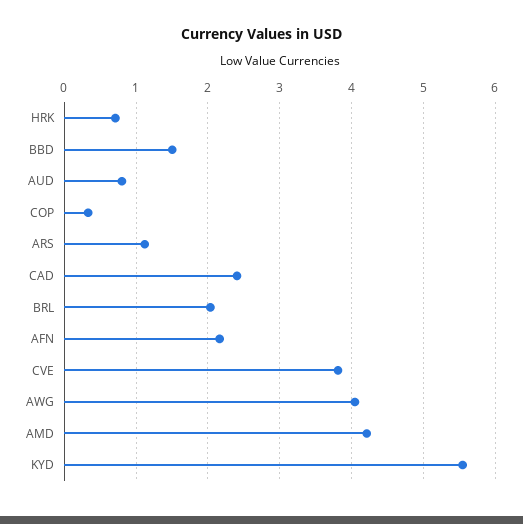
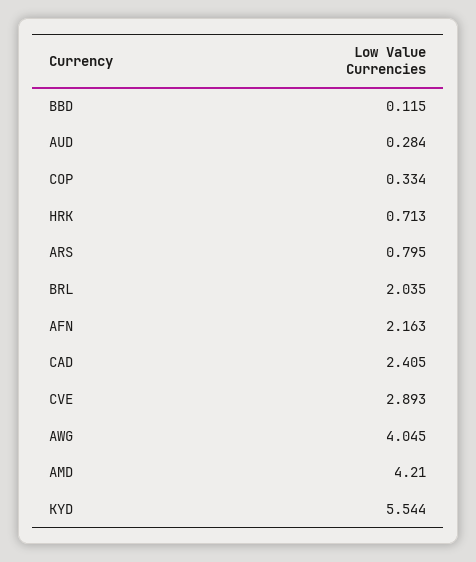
  {
    "HRK": 0.713,
-   "BBD": 1.5,
+   "BBD": 0.115,
-   "AUD": 0.8,
+   "AUD": 0.284,
    "COP": 0.334,
-   "ARS": 1.1,
+   "ARS": 0.795,
    "CAD": 2.405,
    "BRL": 2.035,
    "AFN": 2.163,
-   "CVE": 3.8,
+   "CVE": 2.893,
    "AWG": 4.045,
    "AMD": 4.21,
    "KYD": 5.544
  }

